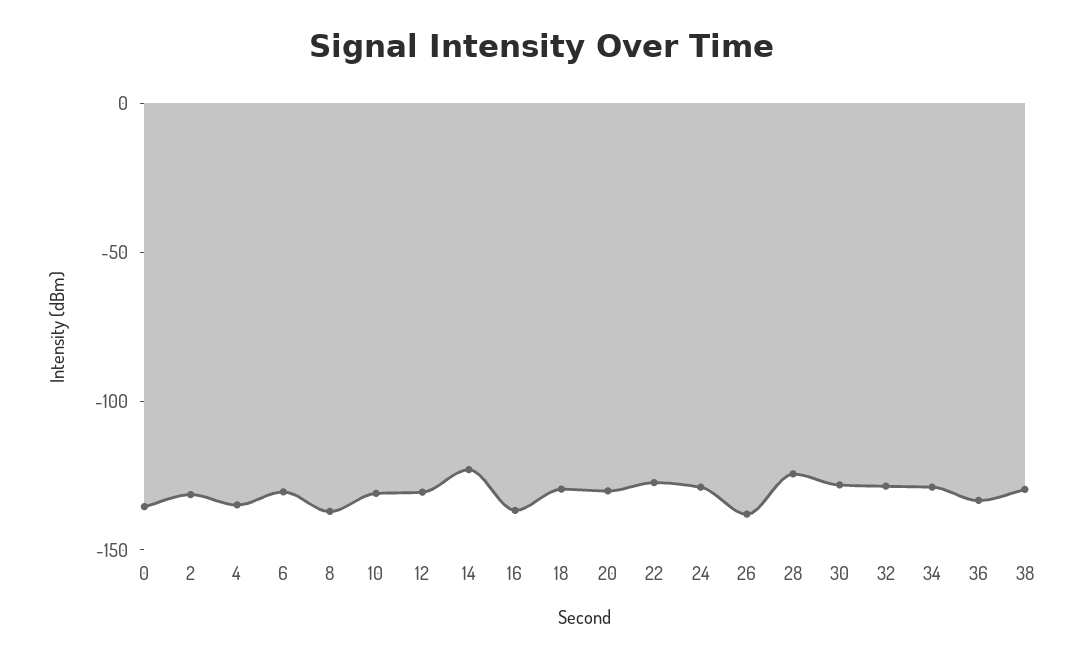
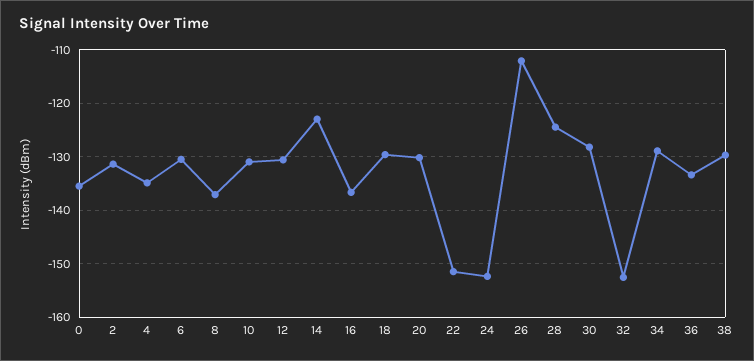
  {
    "0": -136,
    "2": -132,
    "4": -134,
    "6": -130,
    "8": -138,
    "10": -132,
    "12": -130,
    "14": -124,
    "16": -136,
    "18": -130,
    "20": -130,
-   "22": -130,
+   "22": -152,
-   "24": -130,
+   "24": -152,
-   "26": -140,
+   "26": -112,
    "28": -124,
    "30": -128,
-   "32": -130,
+   "32": -152,
    "34": -128,
    "36": -134,
    "38": -130
  }

